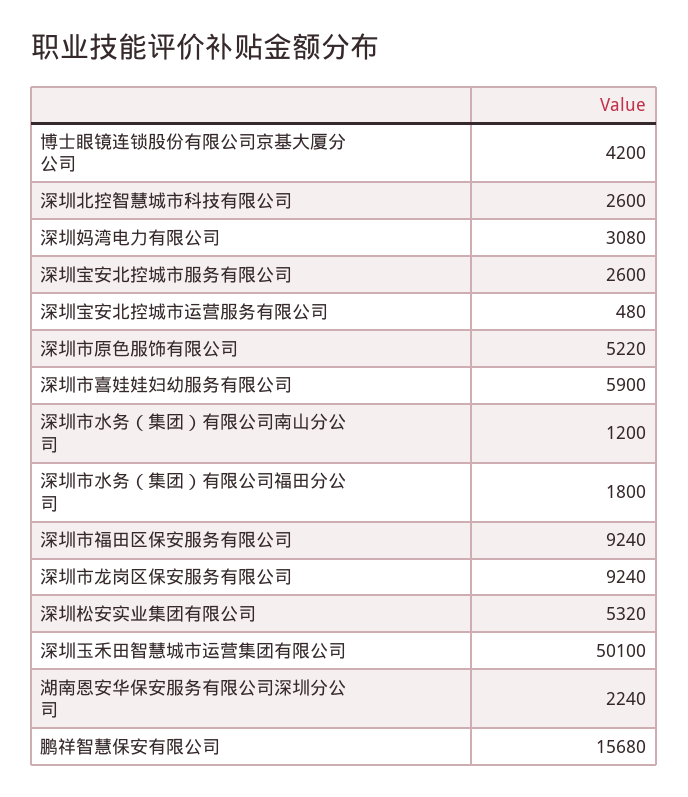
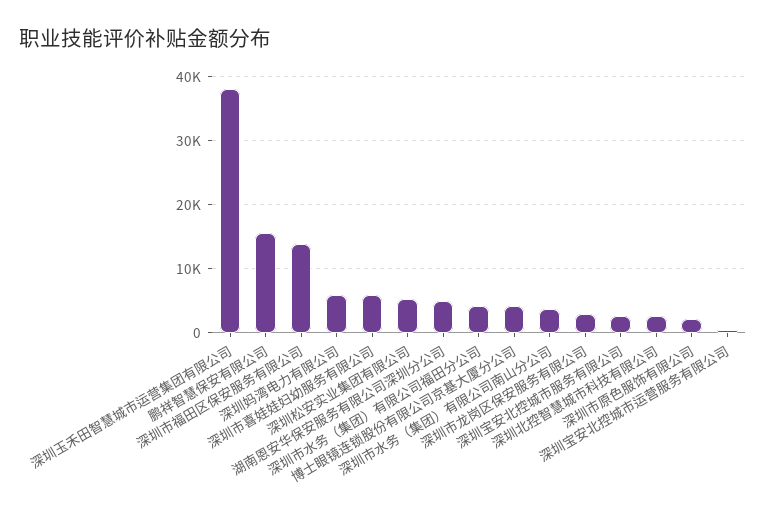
  {
    "博士眼镜连锁股份有限公司京基大厦分公司": 4200,
    "深圳北控智慧城市科技有限公司": 2600,
-   "深圳妈湾电力有限公司": 3080,
+   "深圳妈湾电力有限公司": 6000,
    "深圳宝安北控城市服务有限公司": 2600,
    "深圳宝安北控城市运营服务有限公司": 480,
-   "深圳市原色服饰有限公司": 5220,
+   "深圳市原色服饰有限公司": 2000,
    "深圳市喜娃娃妇幼服务有限公司": 5900,
-   "深圳市水务（集团）有限公司南山分公司": 1200,
+   "深圳市水务（集团）有限公司南山分公司": 4000,
-   "深圳市水务（集团）有限公司福田分公司": 1800,
+   "深圳市水务（集团）有限公司福田分公司": 4000,
-   "深圳市福田区保安服务有限公司": 9240,
+   "深圳市福田区保安服务有限公司": 14000,
-   "深圳市龙岗区保安服务有限公司": 9240,
+   "深圳市龙岗区保安服务有限公司": 3000,
    "深圳松安实业集团有限公司": 5320,
-   "深圳玉禾田智慧城市运营集团有限公司": 50100,
+   "深圳玉禾田智慧城市运营集团有限公司": 38000,
-   "湖南恩安华保安服务有限公司深圳分公司": 2240,
+   "湖南恩安华保安服务有限公司深圳分公司": 5000,
    "鹏祥智慧保安有限公司": 15680
  }

